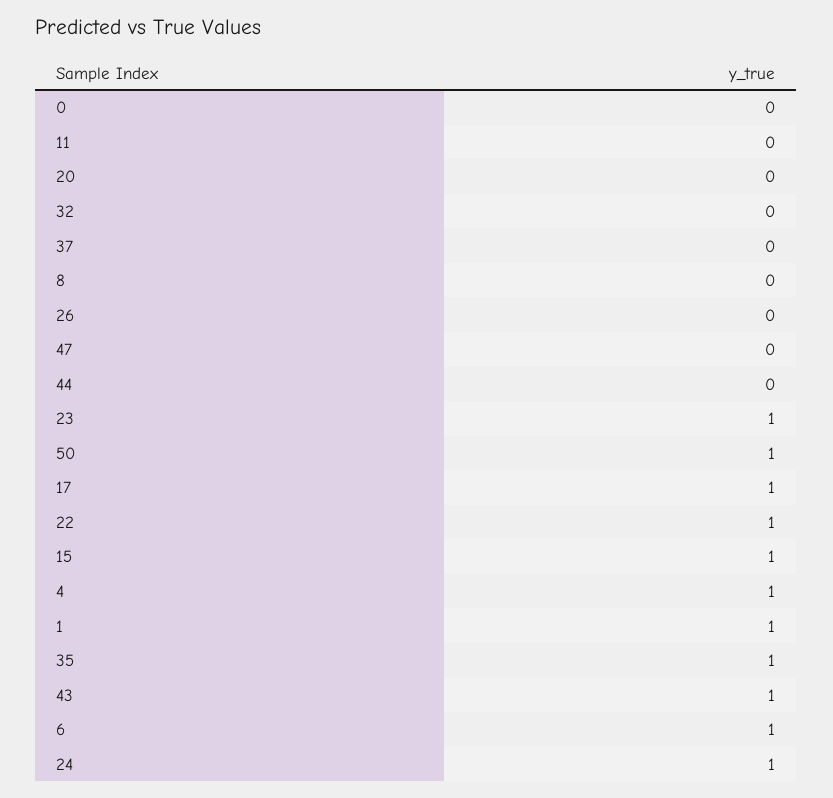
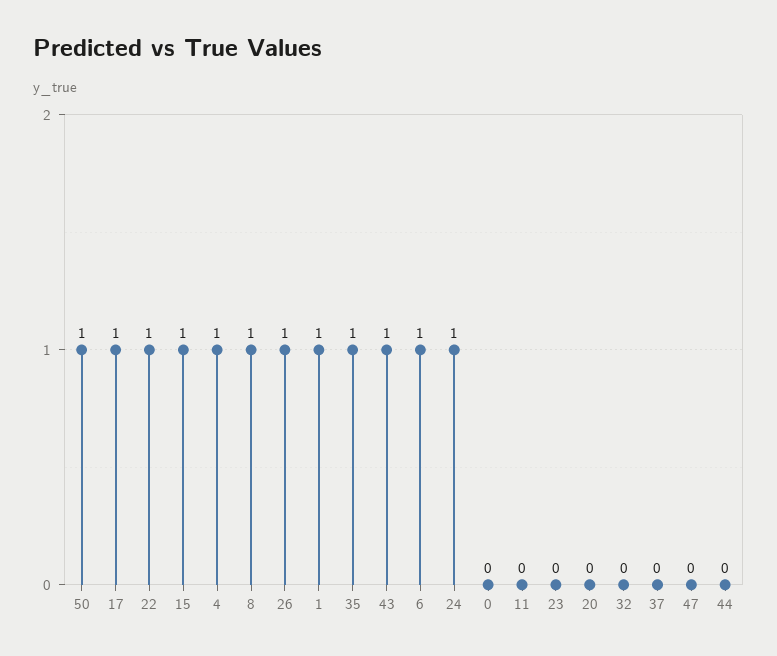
  {
    "0": 0,
    "11": 0,
    "20": 0,
    "32": 0,
    "37": 0,
-   "8": 0,
+   "8": 1,
-   "26": 0,
+   "26": 1,
    "47": 0,
    "44": 0,
-   "23": 1,
+   "23": 0,
    "50": 1,
    "17": 1,
    "22": 1,
    "15": 1,
    "4": 1,
    "1": 1,
    "35": 1,
    "43": 1,
    "6": 1,
    "24": 1
  }

